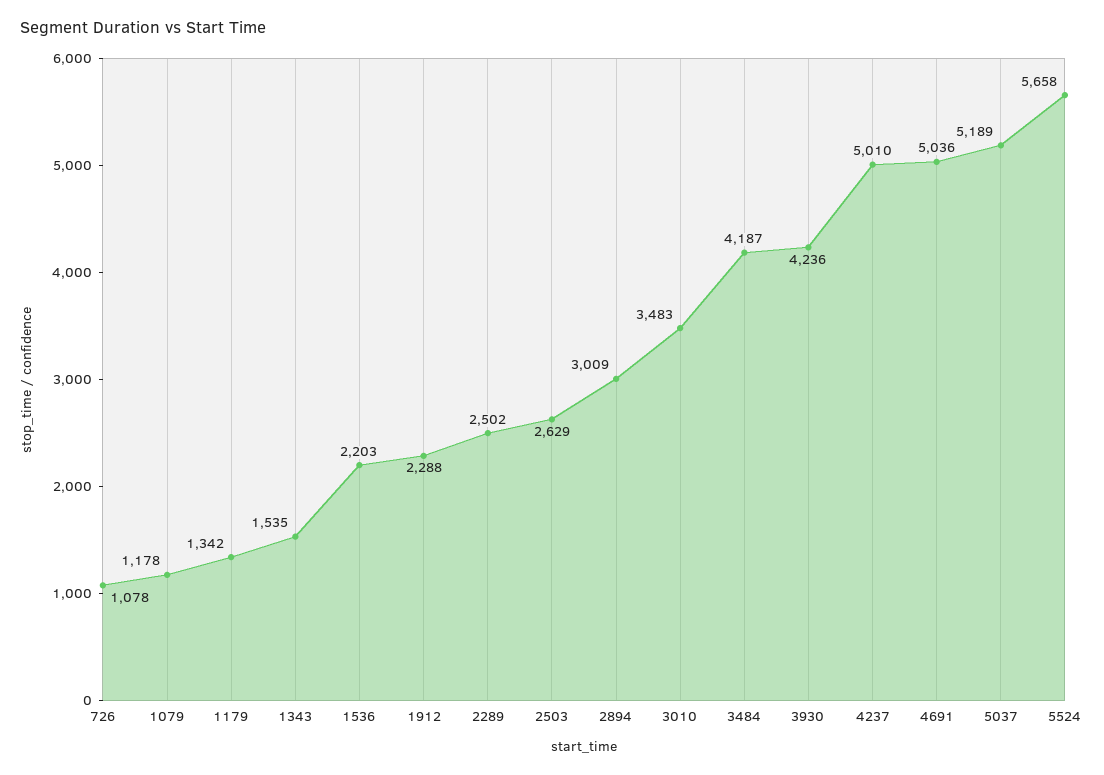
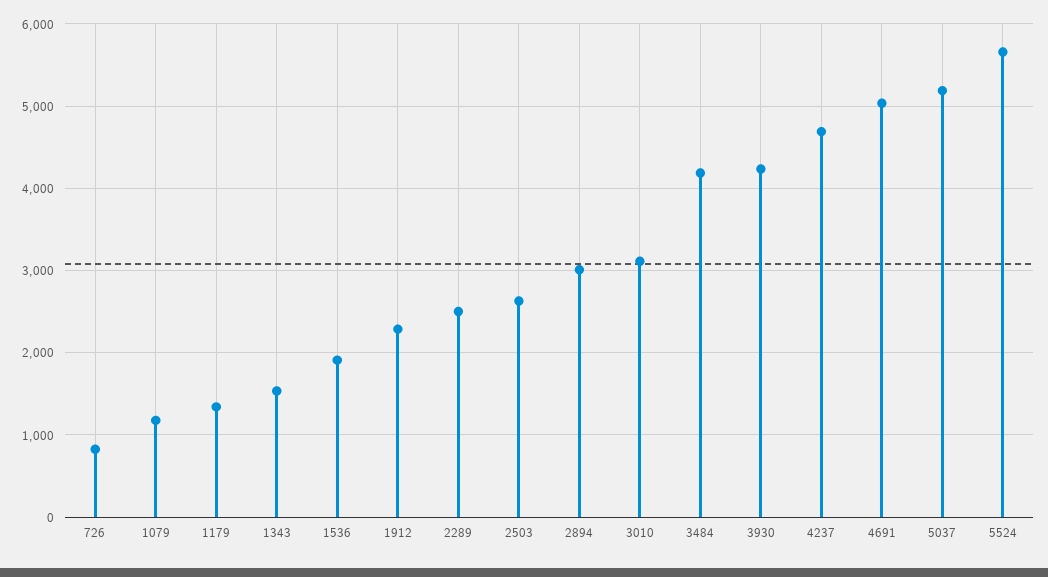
  {
-   "726": 1078,
+   "726": 800,
    "1079": 1178,
    "1179": 1342,
    "1343": 1535,
-   "1536": 2203,
+   "1536": 1900,
    "1912": 2288,
    "2289": 2502,
    "2503": 2629,
    "2894": 3009,
-   "3010": 3483,
+   "3010": 3100,
    "3484": 4187,
    "3930": 4236,
-   "4237": 5010,
+   "4237": 4700,
    "4691": 5036,
    "5037": 5189,
    "5524": 5658
  }

